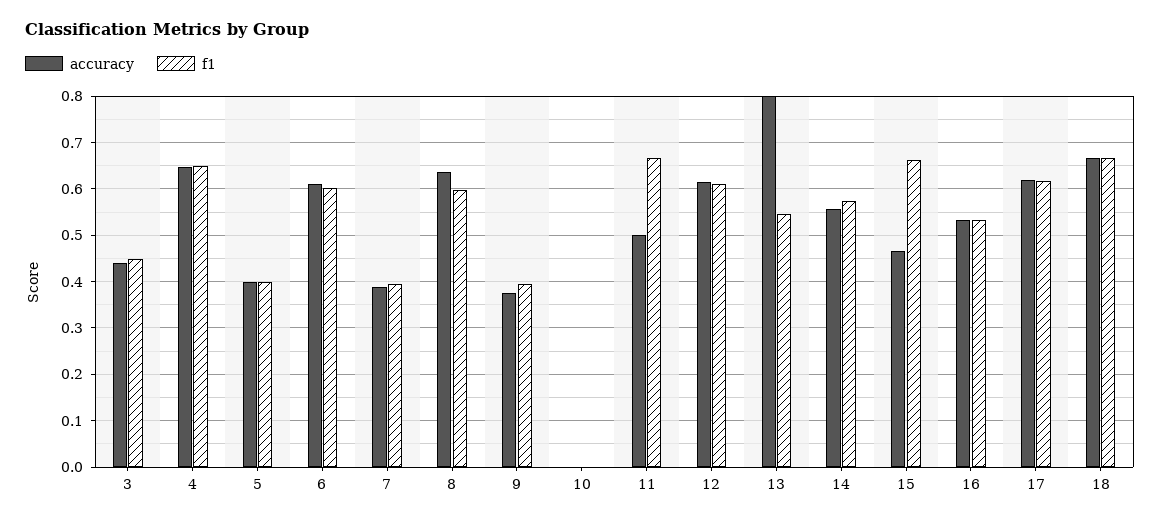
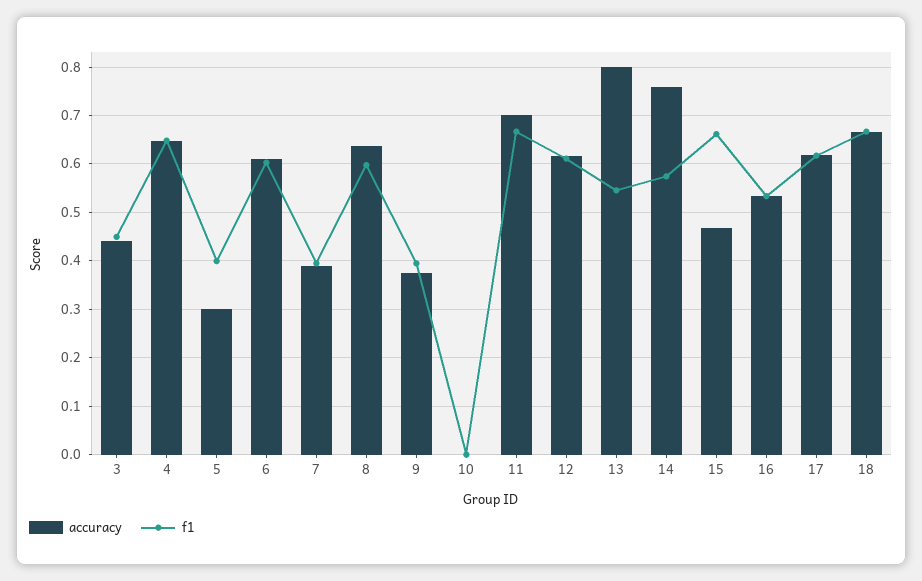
  {
    "accuracy": {
      "3": 0.44,
      "4": 0.64,
-     "5": 0.4,
+     "5": 0.3,
      "6": 0.62,
      "7": 0.38,
      "8": 0.64,
      "9": 0.38,
      "10": 0,
-     "11": 0.5,
+     "11": 0.7,
      "12": 0.62,
      "13": 0.8,
-     "14": 0.56,
+     "14": 0.76,
      "15": 0.46,
      "16": 0.54,
      "17": 0.62,
      "18": 0.66
    },
    "f1": {
      "3": 0.44,
      "4": 0.64,
      "5": 0.4,
      "6": 0.6,
      "7": 0.4,
      "8": 0.6,
      "9": 0.4,
      "10": 0,
      "11": 0.66,
      "12": 0.62,
      "13": 0.54,
      "14": 0.58,
      "15": 0.66,
      "16": 0.54,
      "17": 0.62,
      "18": 0.66
    }
  }

